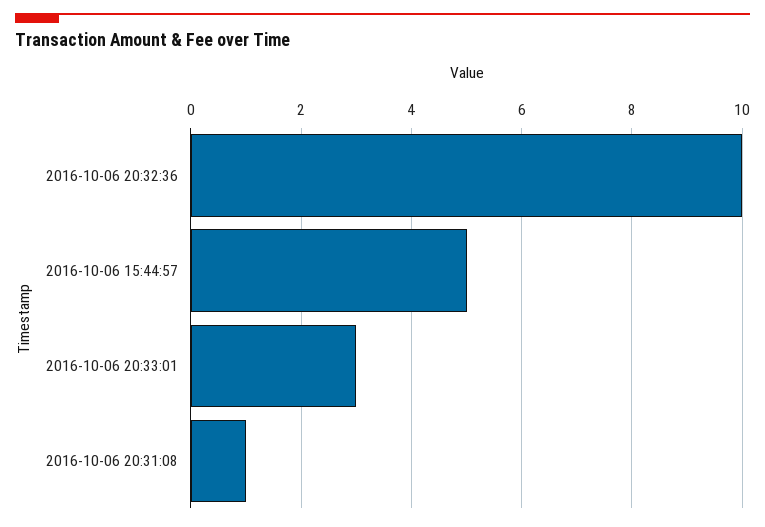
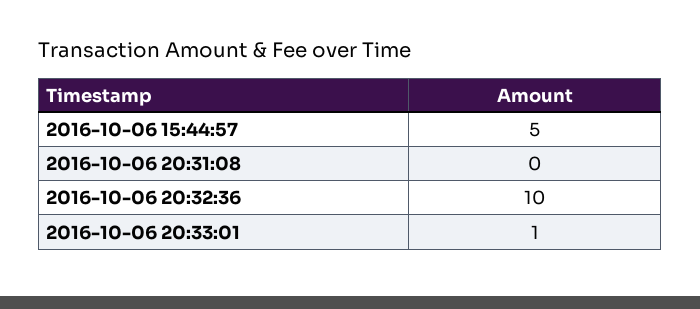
  {
    "2016-10-06 20:32:36": 10,
    "2016-10-06 15:44:57": 5,
-   "2016-10-06 20:33:01": 3,
+   "2016-10-06 20:33:01": 1,
-   "2016-10-06 20:31:08": 1
+   "2016-10-06 20:31:08": 0
  }

